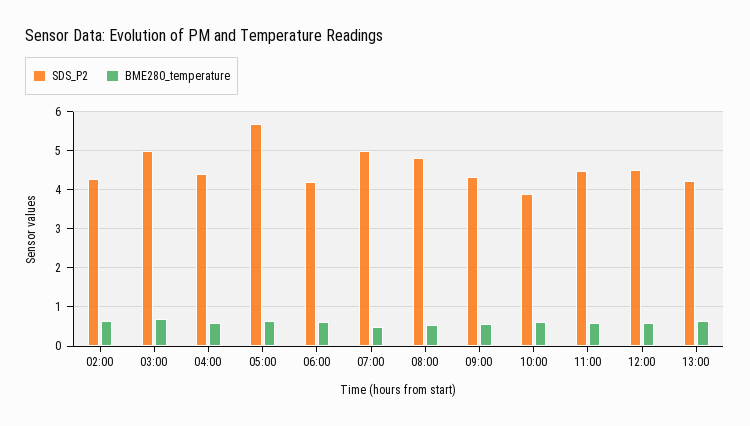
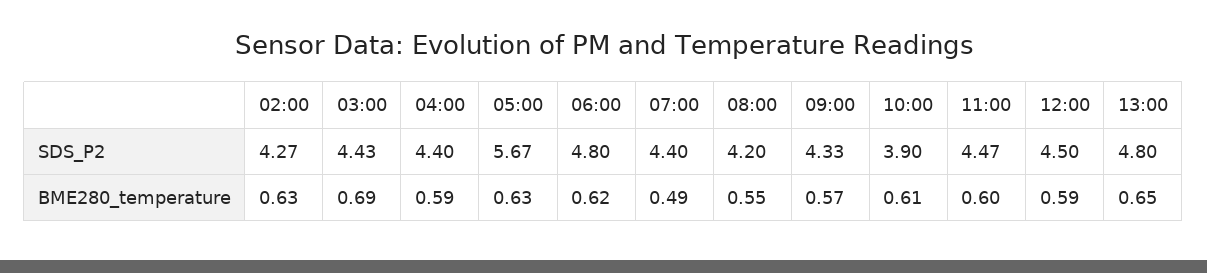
  {
    "SDS_P2": {
      "02:00": 4.27,
-     "03:00": 5,
+     "03:00": 4.43,
      "04:00": 4.4,
      "05:00": 5.67,
-     "06:00": 4.2,
+     "06:00": 4.8,
-     "07:00": 5,
+     "07:00": 4.4,
-     "08:00": 4.8,
+     "08:00": 4.2,
      "09:00": 4.33,
      "10:00": 3.9,
      "11:00": 4.47,
      "12:00": 4.5,
-     "13:00": 4.2
+     "13:00": 4.8
    },
    "BME280_temperature": {
      "02:00": 0.63,
      "03:00": 0.69,
      "04:00": 0.59,
      "05:00": 0.63,
      "06:00": 0.62,
      "07:00": 0.49,
      "08:00": 0.55,
      "09:00": 0.57,
      "10:00": 0.61,
      "11:00": 0.6,
      "12:00": 0.59,
      "13:00": 0.65
    }
  }

